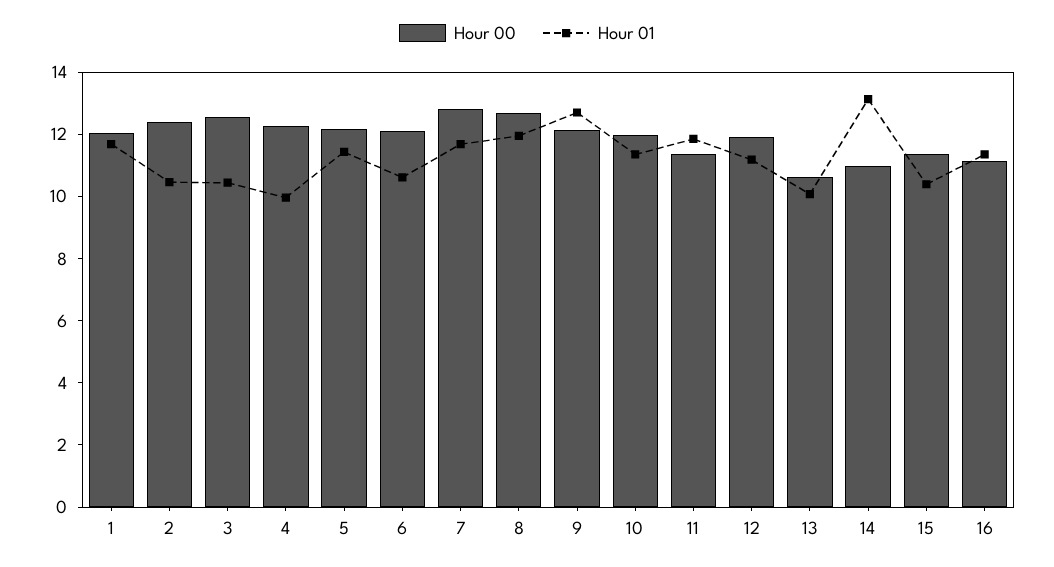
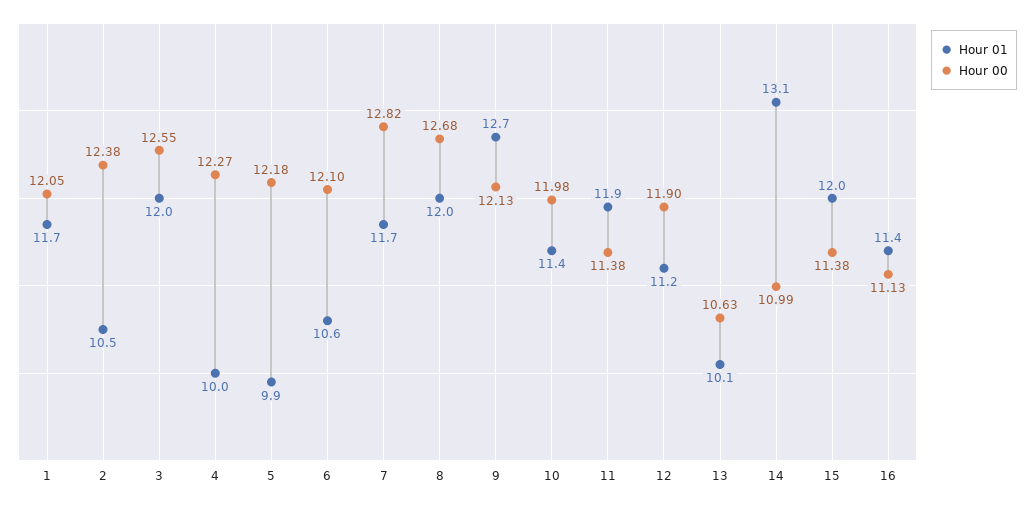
  {
    "Hour 00": {
      "1": 12.05,
      "2": 12.38,
      "3": 12.55,
      "4": 12.27,
      "5": 12.18,
      "6": 12.1,
      "7": 12.82,
      "8": 12.68,
      "9": 12.13,
      "10": 11.98,
      "11": 11.38,
      "12": 11.9,
      "13": 10.63,
      "14": 10.99,
      "15": 11.38,
      "16": 11.13
    },
    "Hour 01": {
      "1": 11.7,
      "2": 10.5,
-     "3": 10.5,
+     "3": 12,
      "4": 10,
-     "5": 11.5,
+     "5": 9.9,
      "6": 10.6,
      "7": 11.7,
      "8": 12,
      "9": 12.7,
      "10": 11.4,
      "11": 11.9,
      "12": 11.2,
      "13": 10.1,
      "14": 13.1,
-     "15": 10.5,
+     "15": 12,
      "16": 11.4
    }
  }

